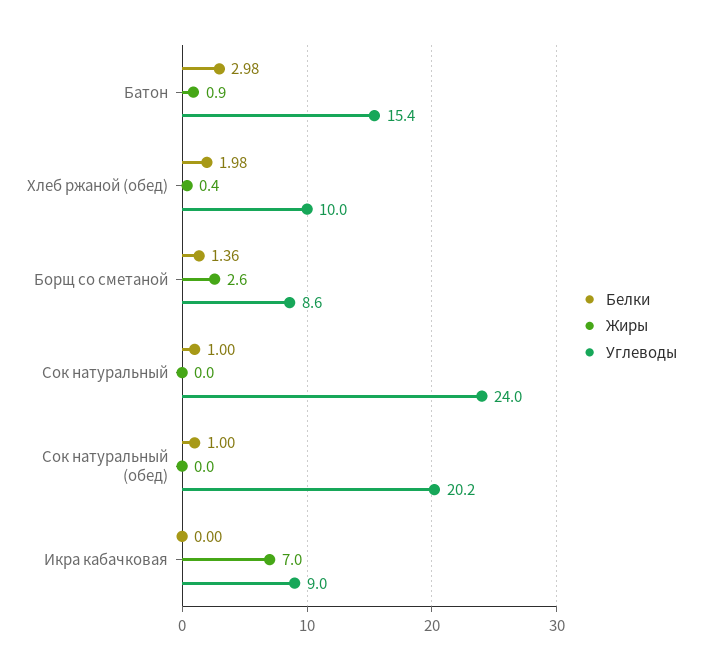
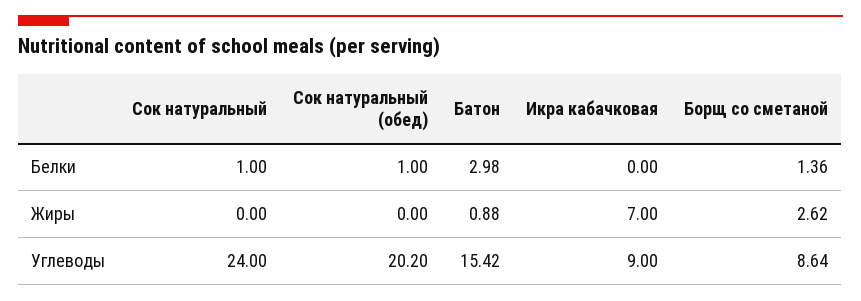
  {
    "Белки": {
      "Батон": 2.98,
-     "Хлеб ржаной (обед)": 1.98,
      "Борщ со сметаной": 1.36,
      "Сок натуральный": 1,
      "Сок натуральный (обед)": 1,
      "Икра кабачковая": 0
    },
    "Жиры": {
      "Батон": 0.88,
-     "Хлеб ржаной (обед)": 0.4,
      "Борщ со сметаной": 2.62,
      "Сок натуральный": 0,
      "Сок натуральный (обед)": 0,
      "Икра кабачковая": 7
    },
    "Углеводы": {
      "Батон": 15.42,
-     "Хлеб ржаной (обед)": 10,
      "Борщ со сметаной": 8.64,
      "Сок натуральный": 24,
      "Сок натуральный (обед)": 20.2,
      "Икра кабачковая": 9
    }
  }

